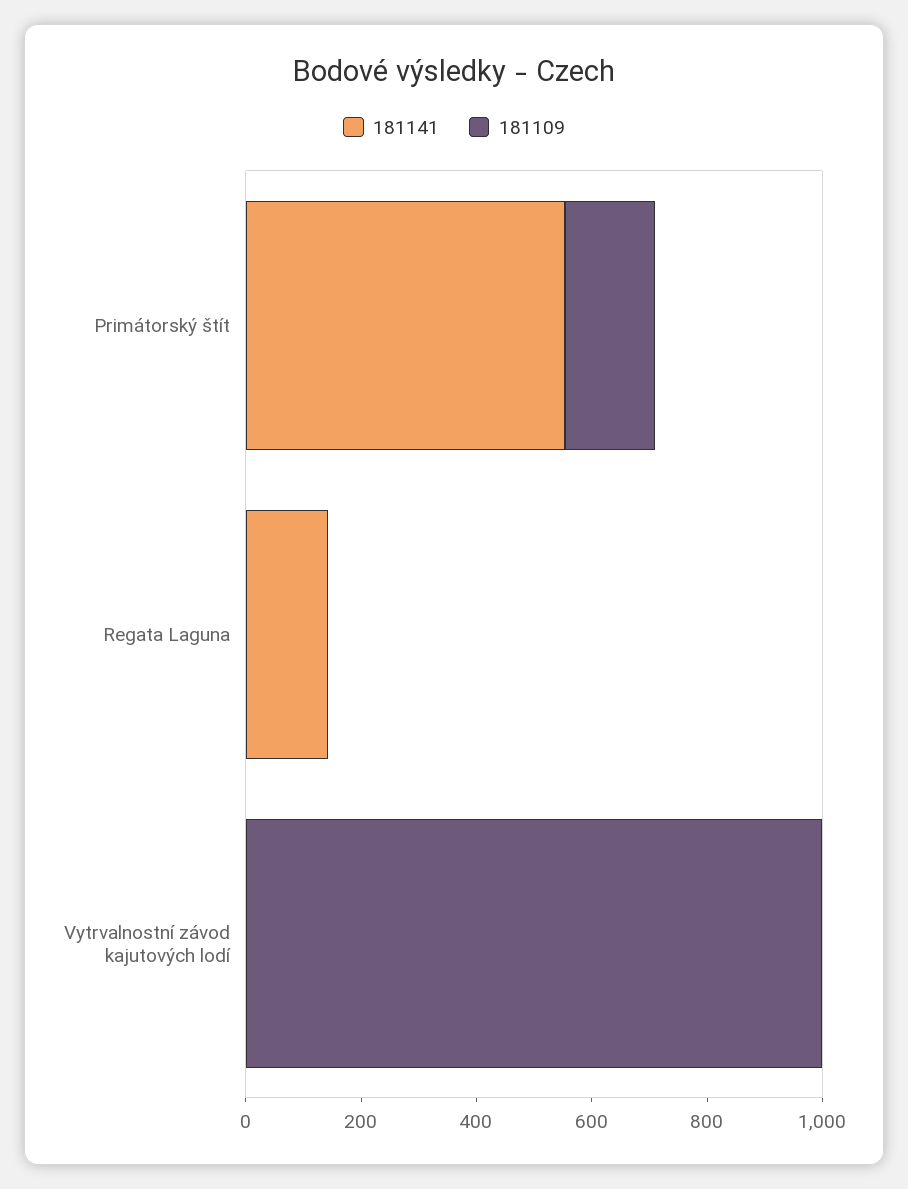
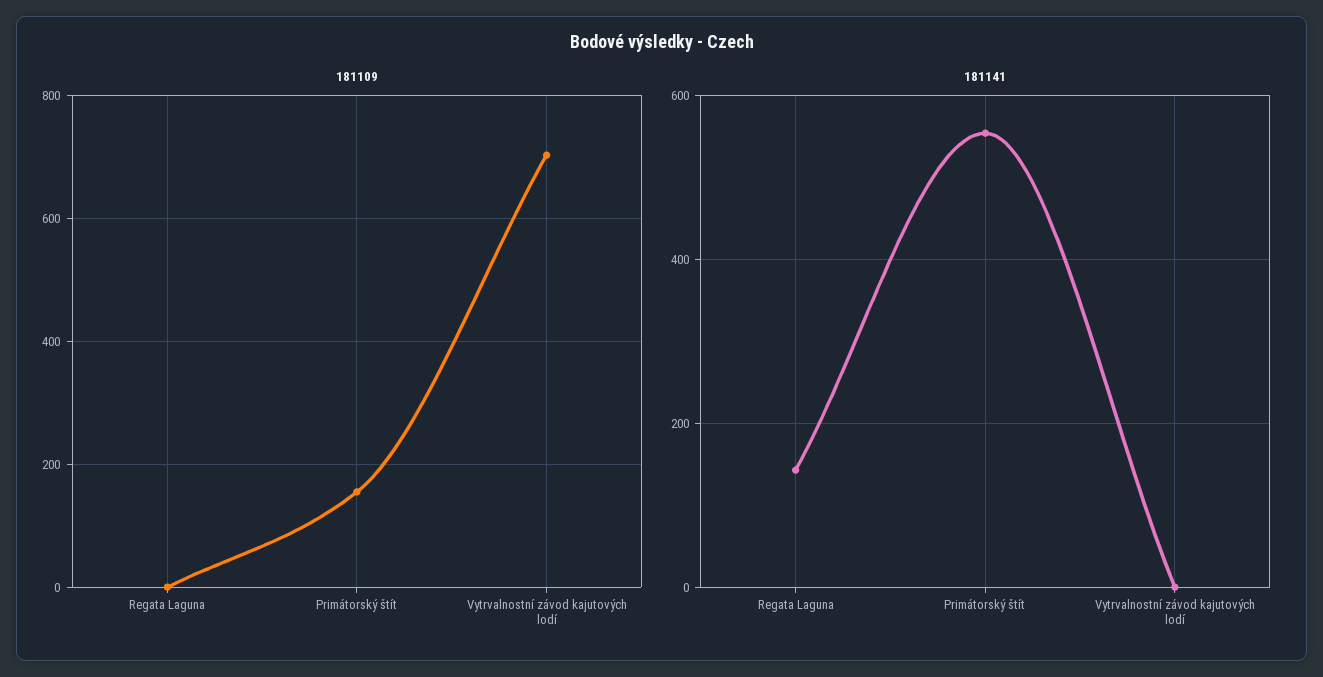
  {
    "181141": {
      "Primátorský štít": 560,
      "Regata Laguna": 140,
      "Vytrvalnostní závod kajutových lodí": 0
    },
    "181109": {
      "Primátorský štít": 160,
      "Regata Laguna": 0,
-     "Vytrvalnostní závod kajutových lodí": 1000
+     "Vytrvalnostní závod kajutových lodí": 700
    }
  }

